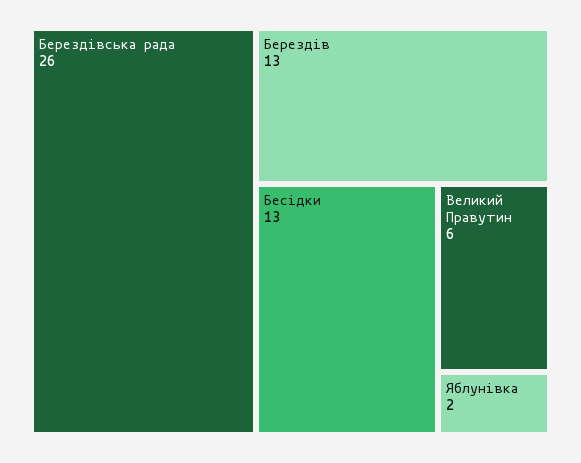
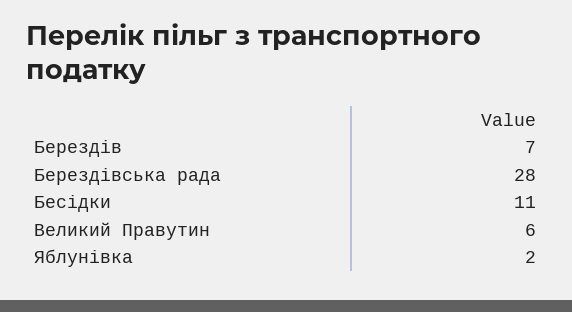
  {
-   "Берездівська рада": 26,
+   "Берездівська рада": 28,
-   "Берездів": 13,
+   "Берездів": 7,
-   "Бесідки": 13,
+   "Бесідки": 11,
    "Великий Правутин": 6,
    "Яблунівка": 2
  }

